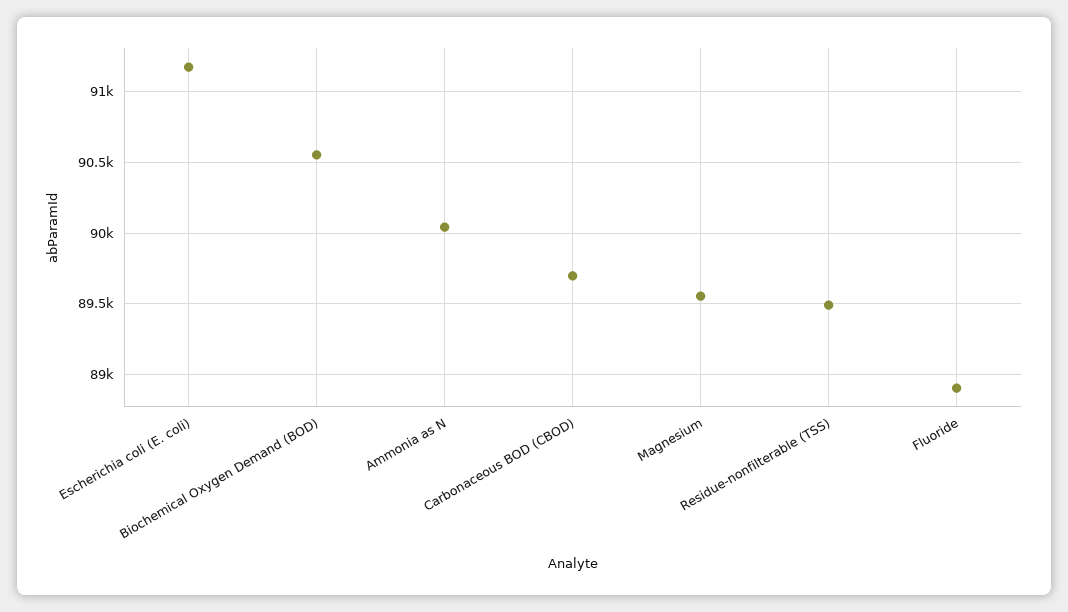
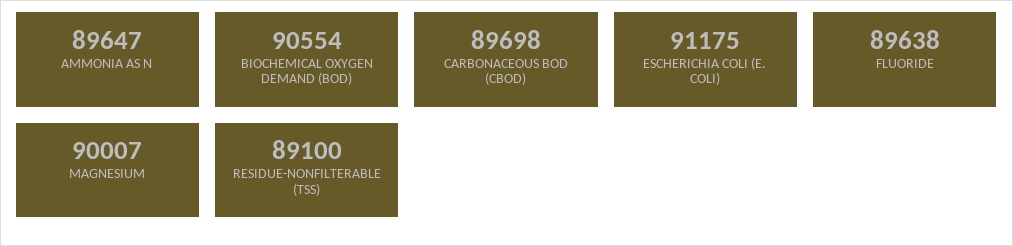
  {
    "Escherichia coli (E. coli)": 91175,
    "Biochemical Oxygen Demand (BOD)": 90554,
-   "Ammonia as N": 90050,
+   "Ammonia as N": 89647,
    "Carbonaceous BOD (CBOD)": 89698,
-   "Magnesium": 89550,
+   "Magnesium": 90007,
-   "Residue-nonfilterable (TSS)": 89500,
+   "Residue-nonfilterable (TSS)": 89100,
-   "Fluoride": 88900
+   "Fluoride": 89638
  }

